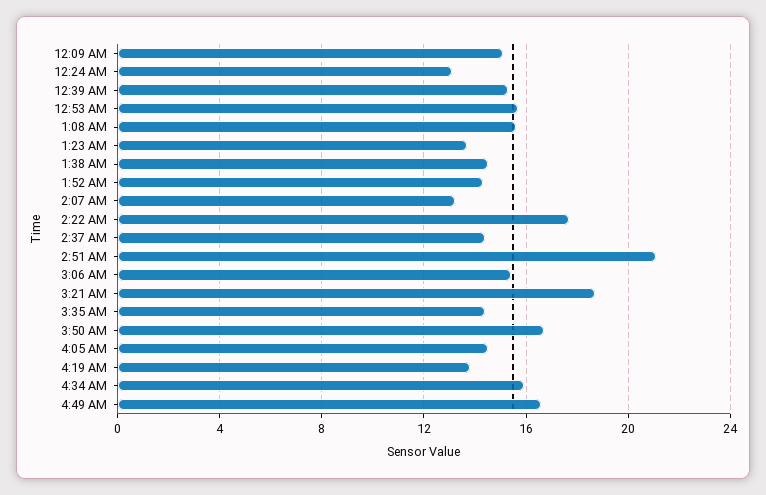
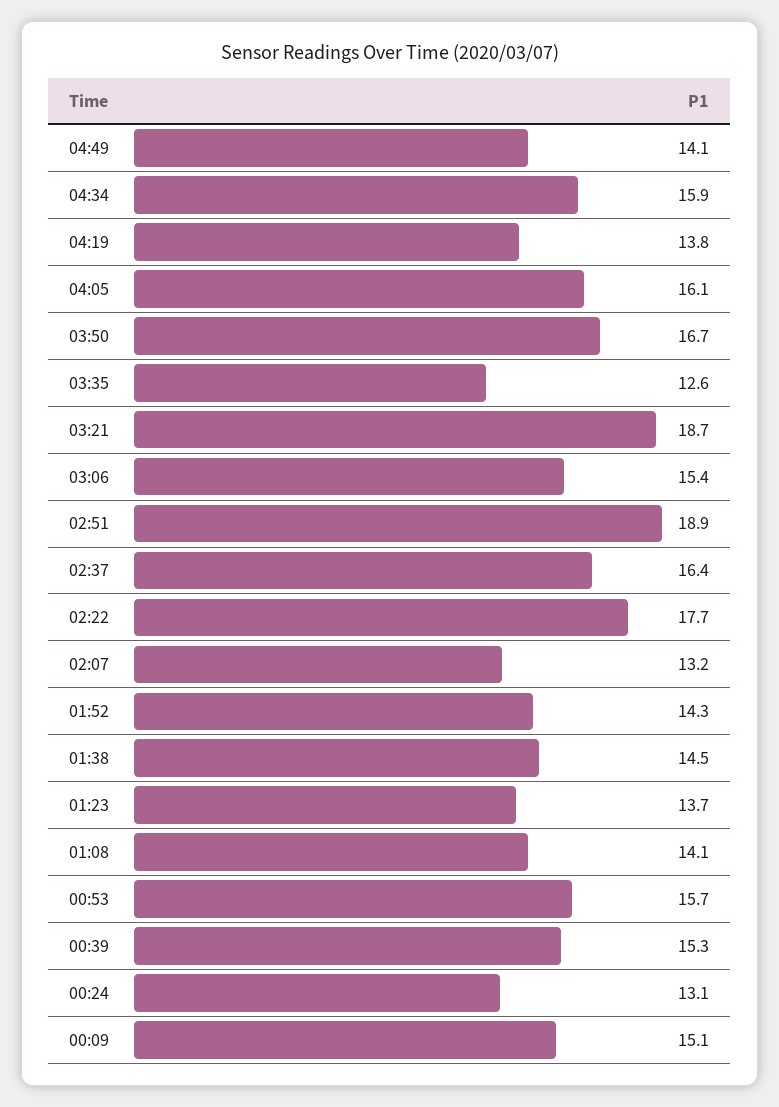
  {
    "12:09 AM": 15.1,
    "12:24 AM": 13.1,
    "12:39 AM": 15.3,
    "12:53 AM": 15.7,
-   "1:08 AM": 15.5,
+   "1:08 AM": 14.1,
    "1:23 AM": 13.7,
    "1:38 AM": 14.5,
    "1:52 AM": 14.3,
    "2:07 AM": 13.2,
    "2:22 AM": 17.7,
-   "2:37 AM": 14.5,
+   "2:37 AM": 16.4,
-   "2:51 AM": 21,
+   "2:51 AM": 18.9,
    "3:06 AM": 15.4,
    "3:21 AM": 18.7,
-   "3:35 AM": 14.5,
+   "3:35 AM": 12.6,
    "3:50 AM": 16.7,
-   "4:05 AM": 14.5,
+   "4:05 AM": 16.1,
    "4:19 AM": 13.8,
    "4:34 AM": 15.9,
-   "4:49 AM": 16.5
+   "4:49 AM": 14.1
  }

